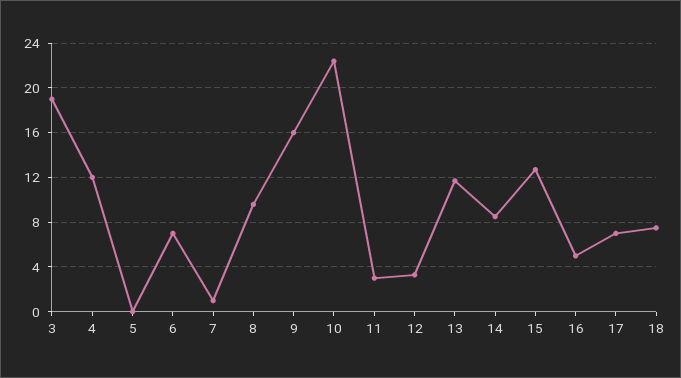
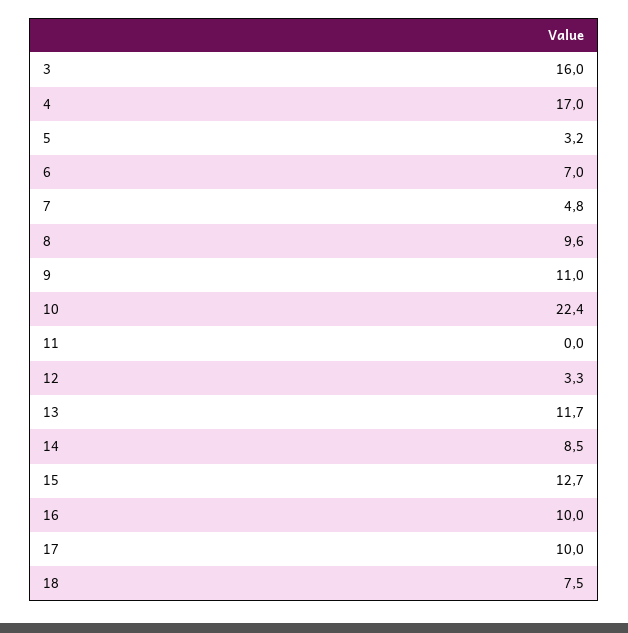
  {
-   "3": 19,
+   "3": 16,
-   "4": 12,
+   "4": 17,
-   "5": 0,
+   "5": 3.2,
    "6": 7,
-   "7": 1,
+   "7": 4.8,
    "8": 9.6,
-   "9": 16,
+   "9": 11,
    "10": 22.4,
-   "11": 3,
+   "11": 0,
    "12": 3.3,
    "13": 11.7,
    "14": 8.5,
    "15": 12.7,
-   "16": 5,
+   "16": 10,
-   "17": 7,
+   "17": 10,
    "18": 7.5
  }

